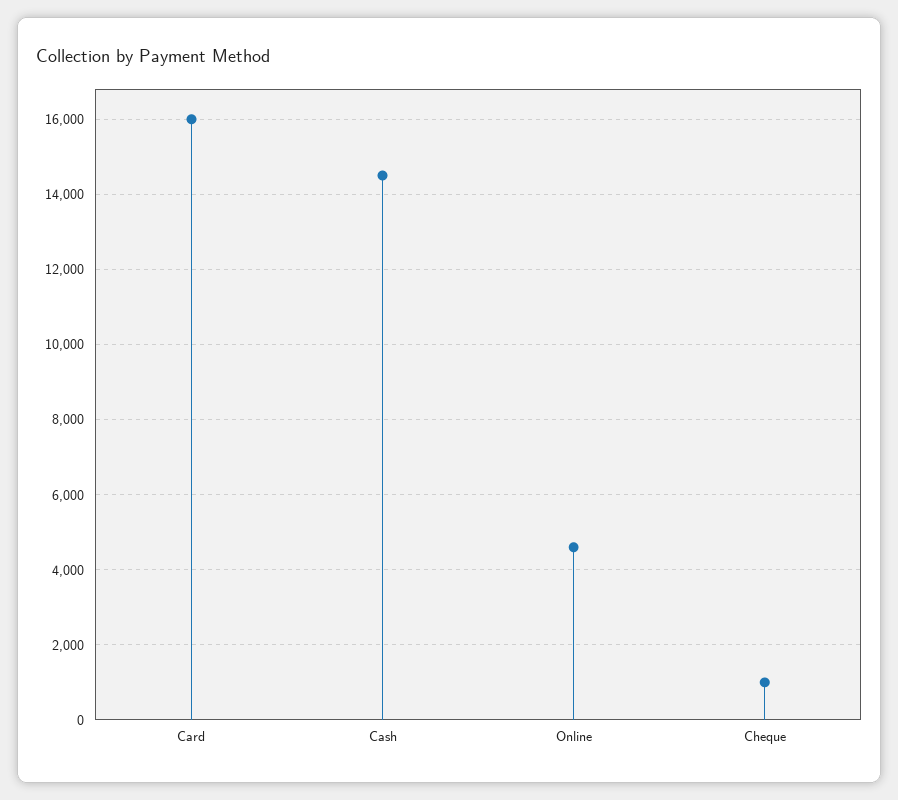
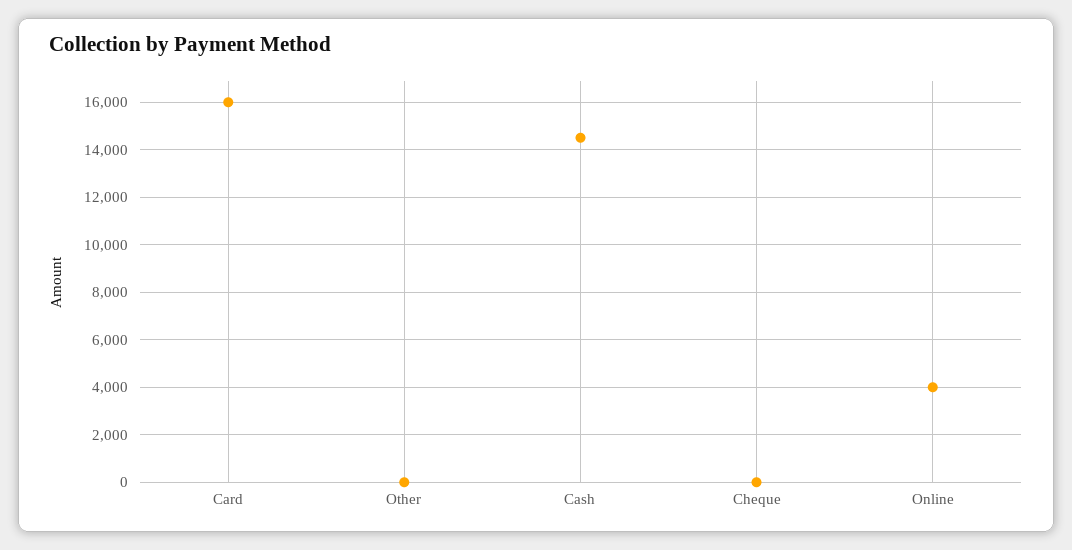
  {
    "Card": 16000,
    "Cash": 14600,
-   "Online": 4600,
+   "Online": 4000,
-   "Cheque": 1000
+   "Cheque": 0,
+   "Other": 0
  }

